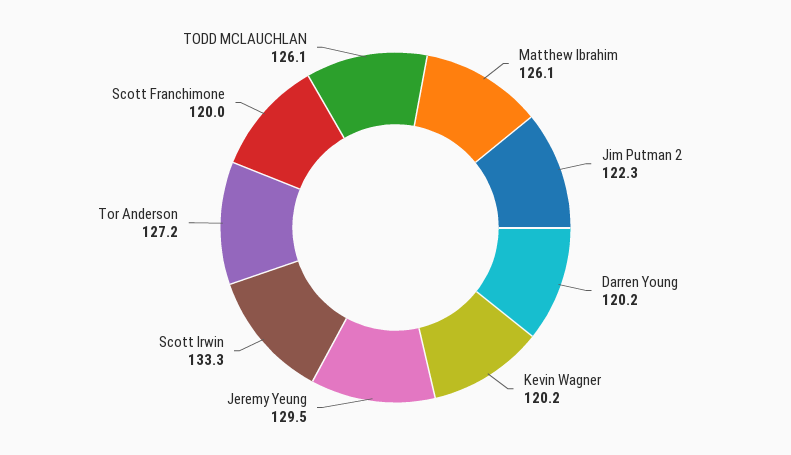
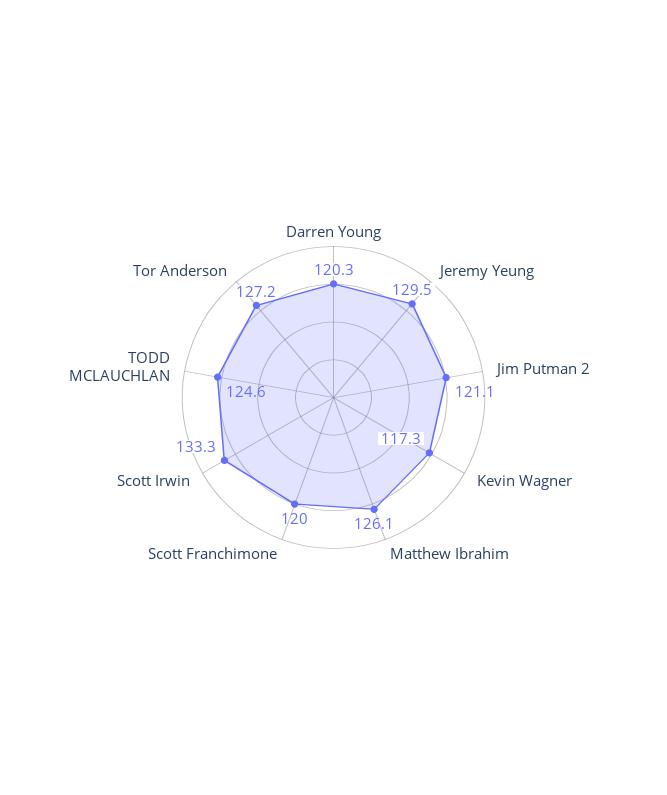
  {
    "Matthew Ibrahim": 126.1,
-   "Jim Putman 2": 122.3,
+   "Jim Putman 2": 121.1,
-   "Darren Young": 120.2,
+   "Darren Young": 120.3,
-   "Kevin Wagner": 120.2,
+   "Kevin Wagner": 117.3,
    "Jeremy Yeung": 129.5,
    "Scott Irwin": 133.3,
    "Tor Anderson": 127.2,
    "Scott Franchimone": 120,
-   "TODD MCLAUCHLAN": 126.1
+   "TODD MCLAUCHLAN": 124.6
  }

